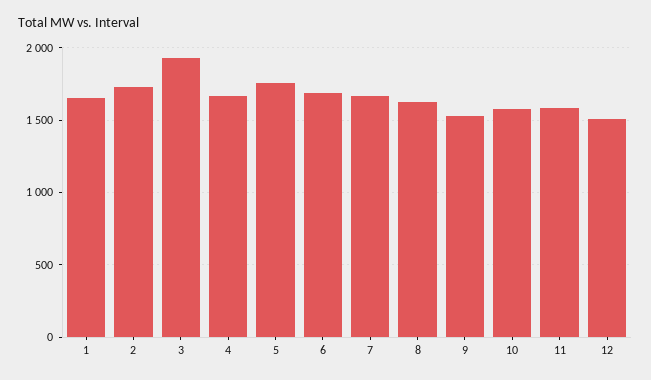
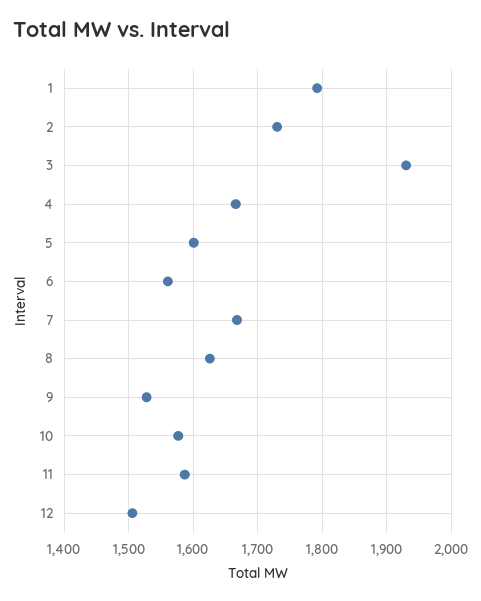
  {
-   "1": 1650,
+   "1": 1790,
    "2": 1730,
    "3": 1930,
    "4": 1670,
-   "5": 1750,
+   "5": 1600,
-   "6": 1700,
+   "6": 1560,
    "7": 1670,
    "8": 1630,
    "9": 1530,
    "10": 1580,
    "11": 1590,
    "12": 1510
  }

